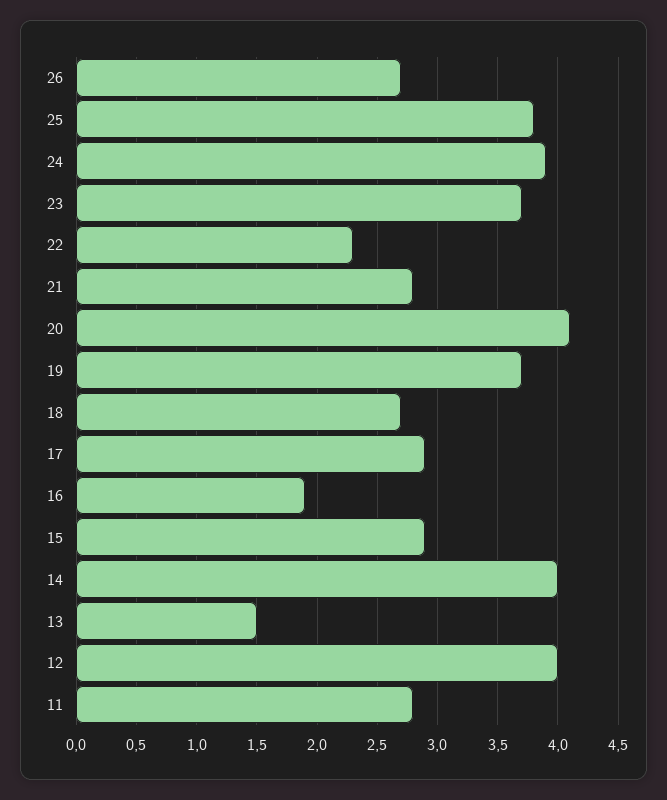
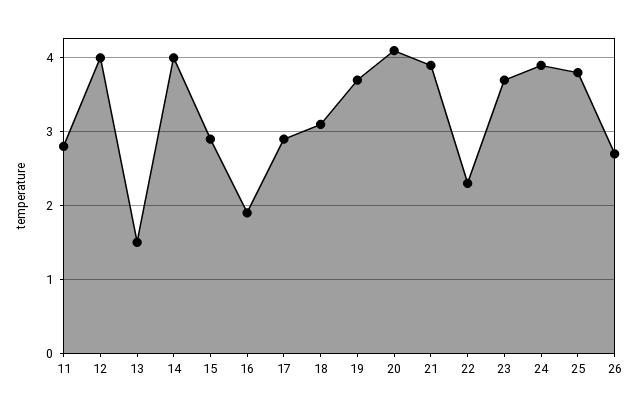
  {
    "26": 2.7,
    "25": 3.8,
    "24": 3.9,
    "23": 3.7,
    "22": 2.3,
-   "21": 2.8,
+   "21": 3.9,
    "20": 4.1,
    "19": 3.7,
-   "18": 2.7,
+   "18": 3.1,
    "17": 2.9,
    "16": 1.9,
    "15": 2.9,
    "14": 4,
    "13": 1.5,
    "12": 4,
    "11": 2.8
  }

